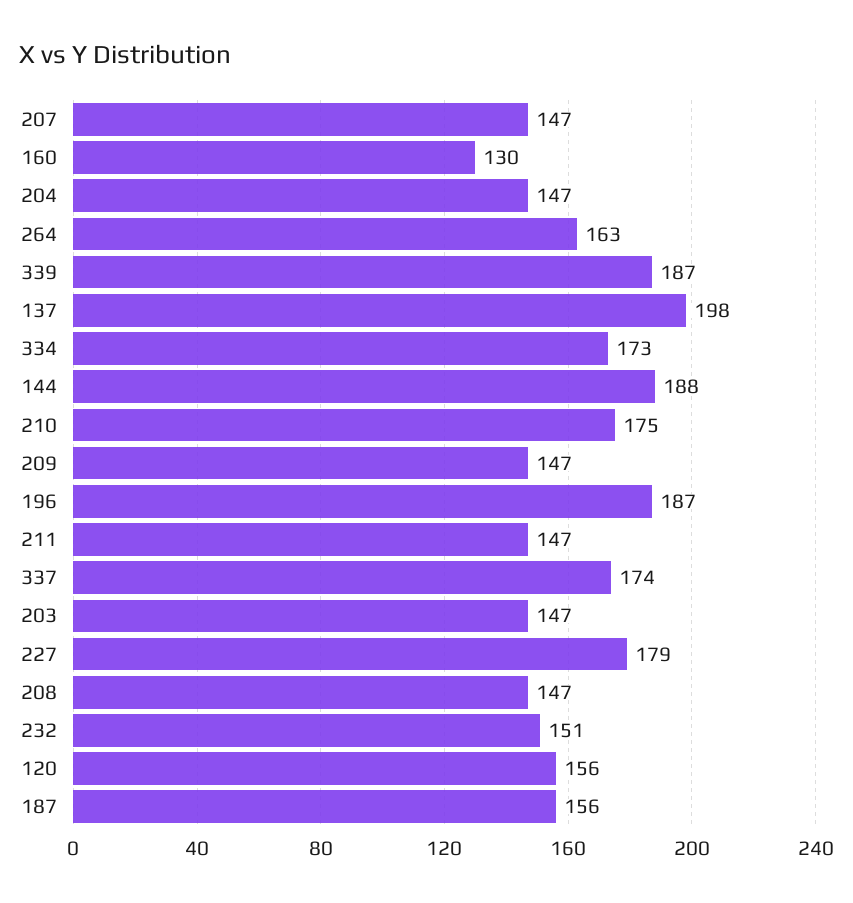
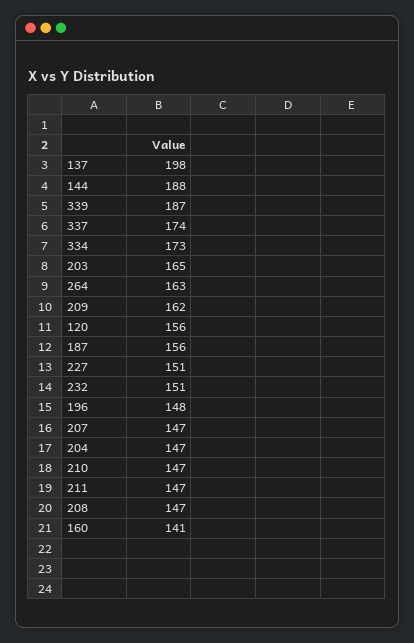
  {
    "207": 147,
-   "160": 130,
+   "160": 141,
    "204": 147,
    "264": 163,
    "339": 187,
    "137": 198,
    "334": 173,
    "144": 188,
-   "210": 175,
+   "210": 147,
-   "209": 147,
+   "209": 162,
-   "196": 187,
+   "196": 148,
    "211": 147,
    "337": 174,
-   "203": 147,
+   "203": 165,
-   "227": 179,
+   "227": 151,
    "208": 147,
    "232": 151,
    "120": 156,
    "187": 156
  }

